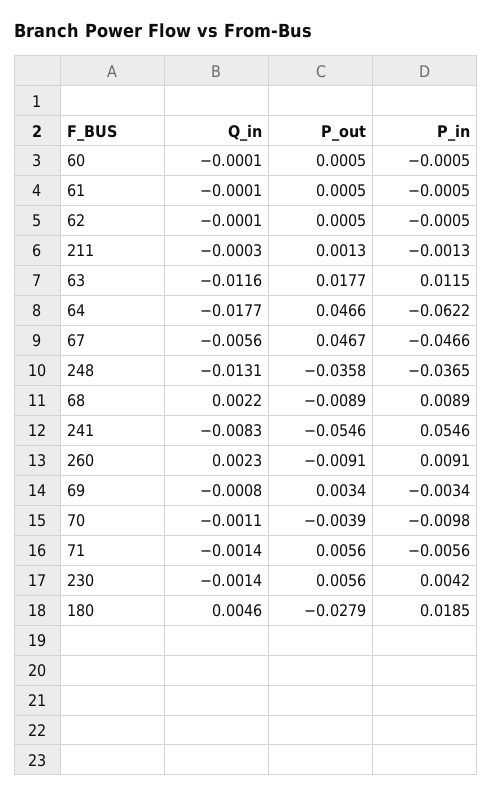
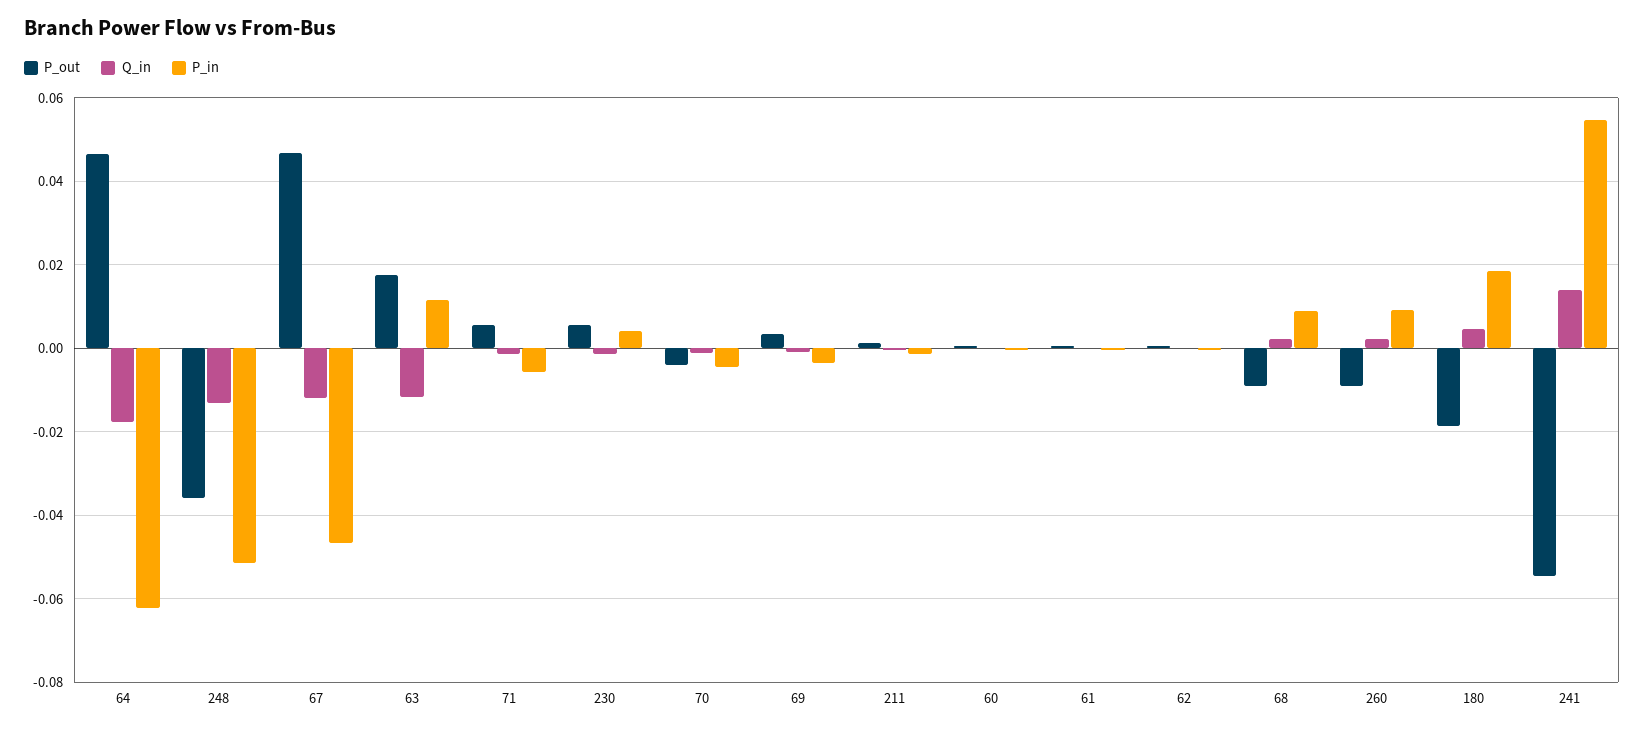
  {
    "Q_in": {
      "60": -0.0001,
      "61": -0.0001,
      "62": -0.0001,
      "211": -0.0003,
      "63": -0.0116,
      "64": -0.0177,
-     "67": -0.0056,
+     "67": -0.012,
      "248": -0.0131,
      "68": 0.0022,
-     "241": -0.0083,
+     "241": 0.014,
      "260": 0.0023,
      "69": -0.0008,
      "70": -0.0011,
      "71": -0.0014,
      "230": -0.0014,
      "180": 0.0046
    },
    "P_out": {
      "60": 0.0005,
      "61": 0.0005,
      "62": 0.0005,
      "211": 0.0013,
      "63": 0.0177,
      "64": 0.0466,
      "67": 0.0467,
      "248": -0.0358,
      "68": -0.0089,
      "241": -0.0546,
      "260": -0.0091,
      "69": 0.0034,
      "70": -0.0039,
      "71": 0.0056,
      "230": 0.0056,
-     "180": -0.0279
+     "180": -0.018
    },
    "P_in": {
      "60": -0.0005,
      "61": -0.0005,
      "62": -0.0005,
      "211": -0.0013,
      "63": 0.0115,
      "64": -0.0622,
      "67": -0.0466,
-     "248": -0.0365,
+     "248": -0.052,
      "68": 0.0089,
      "241": 0.0546,
      "260": 0.0091,
      "69": -0.0034,
-     "70": -0.0098,
+     "70": -0.004,
      "71": -0.0056,
      "230": 0.0042,
      "180": 0.0185
    }
  }

